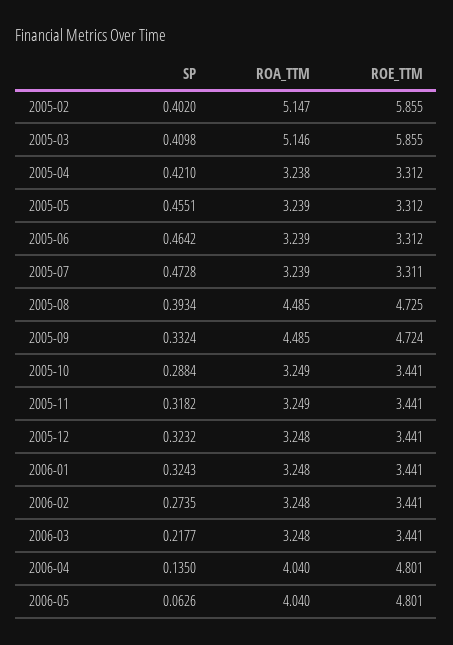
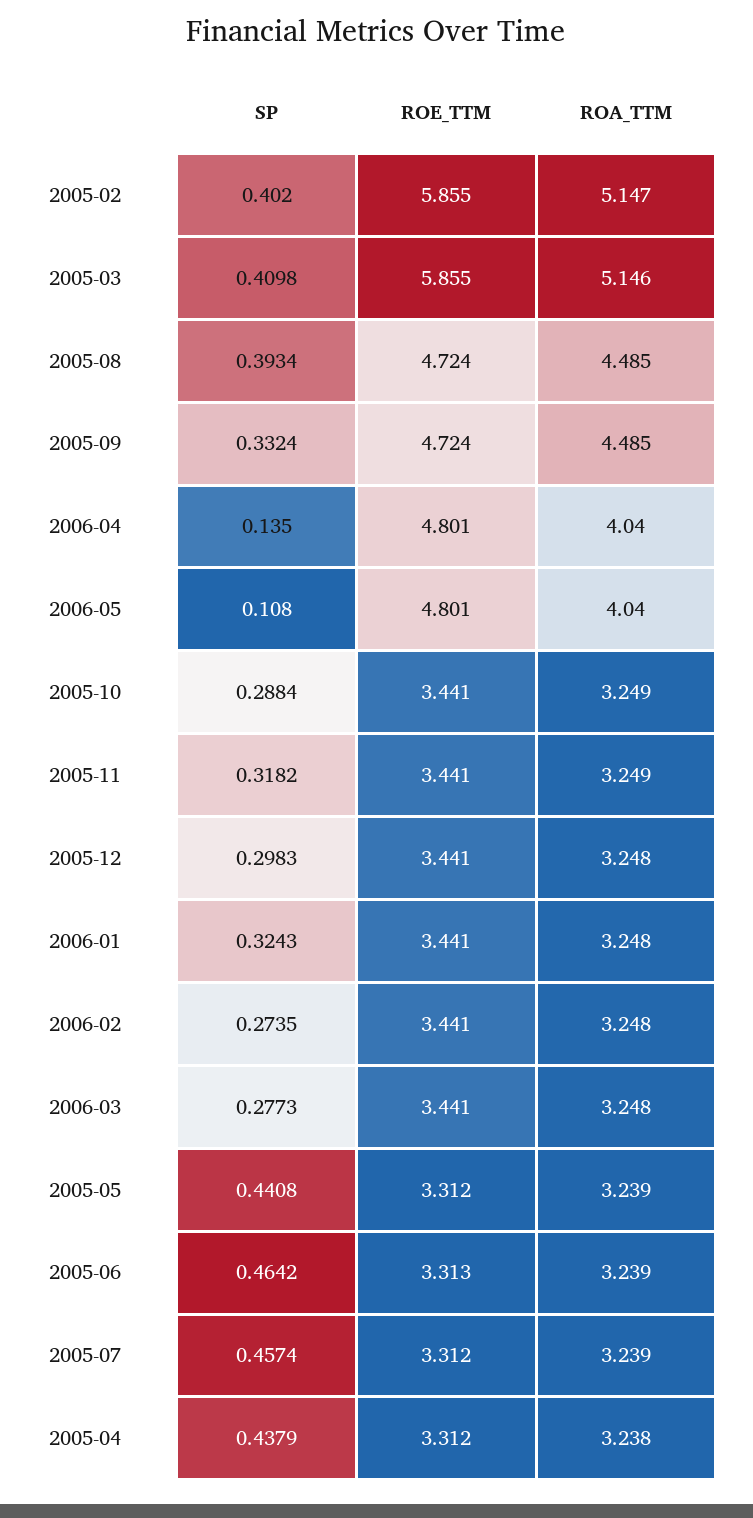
  {
    "SP": {
      "2005-02": 0.402,
      "2005-03": 0.4098,
-     "2005-04": 0.421,
+     "2005-04": 0.4379,
-     "2005-05": 0.4551,
+     "2005-05": 0.4408,
      "2005-06": 0.4642,
-     "2005-07": 0.4728,
+     "2005-07": 0.4574,
      "2005-08": 0.3934,
      "2005-09": 0.3324,
      "2005-10": 0.2884,
      "2005-11": 0.3182,
-     "2005-12": 0.3232,
+     "2005-12": 0.2983,
      "2006-01": 0.3243,
      "2006-02": 0.2735,
-     "2006-03": 0.2177,
+     "2006-03": 0.2773,
      "2006-04": 0.135,
-     "2006-05": 0.0626
+     "2006-05": 0.108
    },
    "ROA_TTM": {
      "2005-02": 5.147,
      "2005-03": 5.146,
      "2005-04": 3.238,
      "2005-05": 3.239,
      "2005-06": 3.239,
      "2005-07": 3.239,
      "2005-08": 4.485,
      "2005-09": 4.485,
      "2005-10": 3.249,
      "2005-11": 3.249,
      "2005-12": 3.248,
      "2006-01": 3.248,
      "2006-02": 3.248,
      "2006-03": 3.248,
      "2006-04": 4.04,
      "2006-05": 4.04
    },
    "ROE_TTM": {
      "2005-02": 5.855,
      "2005-03": 5.855,
      "2005-04": 3.312,
      "2005-05": 3.312,
-     "2005-06": 3.312,
+     "2005-06": 3.313,
-     "2005-07": 3.311,
+     "2005-07": 3.312,
-     "2005-08": 4.725,
+     "2005-08": 4.724,
      "2005-09": 4.724,
      "2005-10": 3.441,
      "2005-11": 3.441,
      "2005-12": 3.441,
      "2006-01": 3.441,
      "2006-02": 3.441,
      "2006-03": 3.441,
      "2006-04": 4.801,
      "2006-05": 4.801
    }
  }

